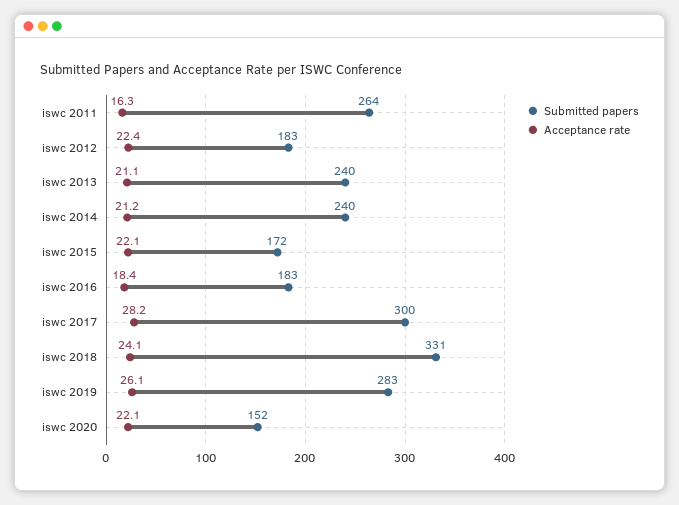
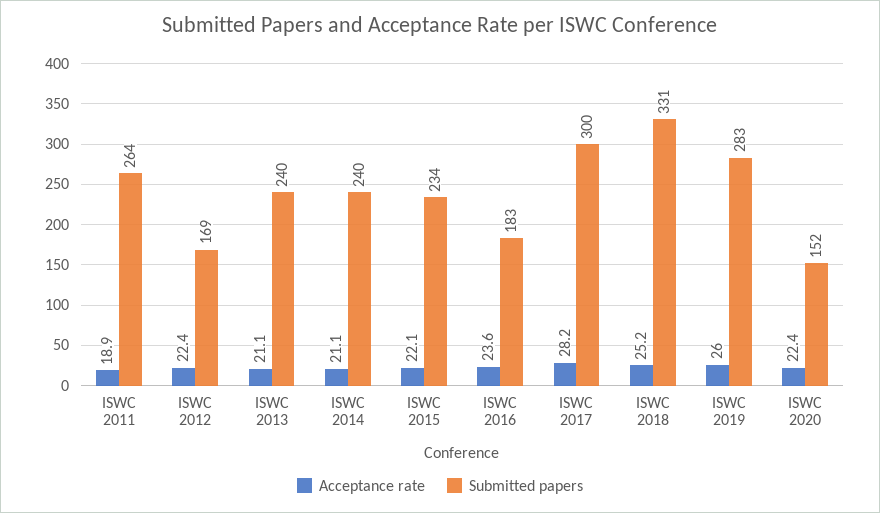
  {
    "Submitted papers": {
      "iswc 2011": 264,
-     "iswc 2012": 183,
+     "iswc 2012": 169,
      "iswc 2013": 240,
      "iswc 2014": 240,
-     "iswc 2015": 172,
+     "iswc 2015": 234,
      "iswc 2016": 183,
      "iswc 2017": 300,
      "iswc 2018": 331,
      "iswc 2019": 283,
      "iswc 2020": 152
    },
    "Acceptance rate": {
-     "iswc 2011": 16.3,
+     "iswc 2011": 18.9,
      "iswc 2012": 22.4,
      "iswc 2013": 21.1,
-     "iswc 2014": 21.2,
+     "iswc 2014": 21.1,
      "iswc 2015": 22.1,
-     "iswc 2016": 18.4,
+     "iswc 2016": 23.6,
      "iswc 2017": 28.2,
-     "iswc 2018": 24.1,
+     "iswc 2018": 25.2,
-     "iswc 2019": 26.1,
+     "iswc 2019": 26,
-     "iswc 2020": 22.1
+     "iswc 2020": 22.4
    }
  }

